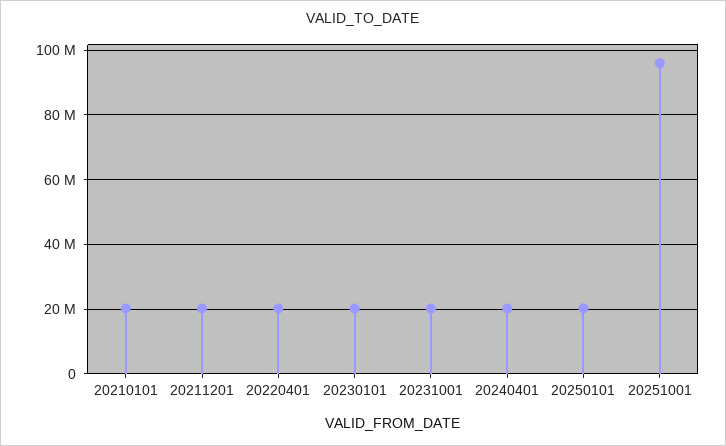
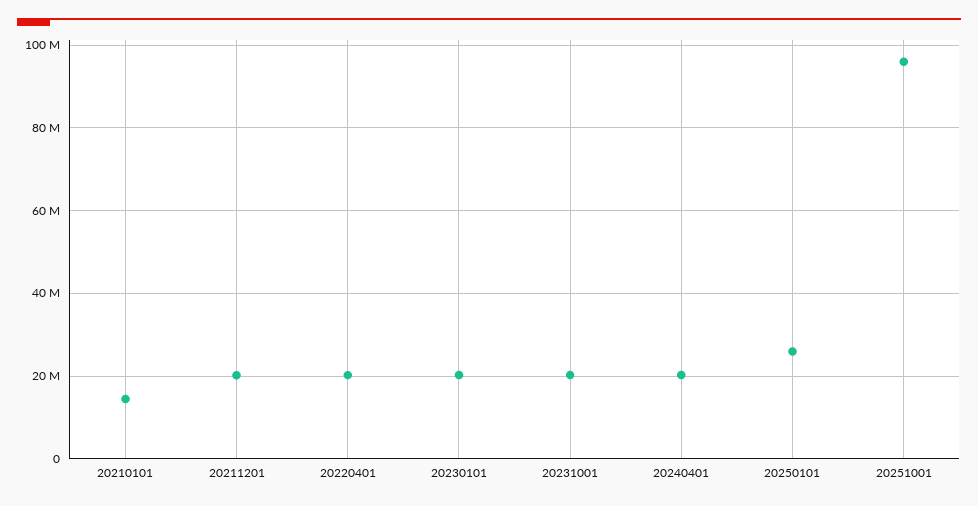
  {
-   "20210101": 20000000,
+   "20210101": 14000000,
    "20211201": 20000000,
    "20220401": 20000000,
    "20230101": 20000000,
    "20231001": 20000000,
    "20240401": 20000000,
-   "20250101": 20000000,
+   "20250101": 26000000,
    "20251001": 96000000
  }

